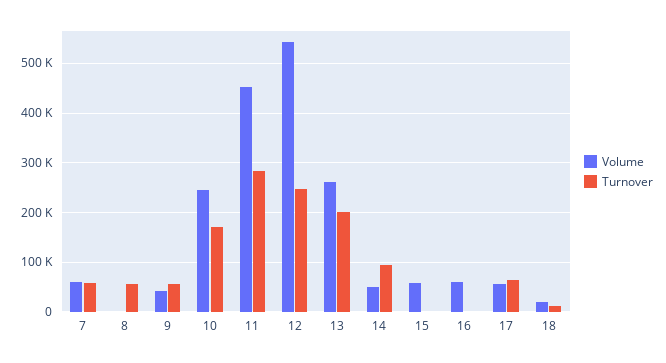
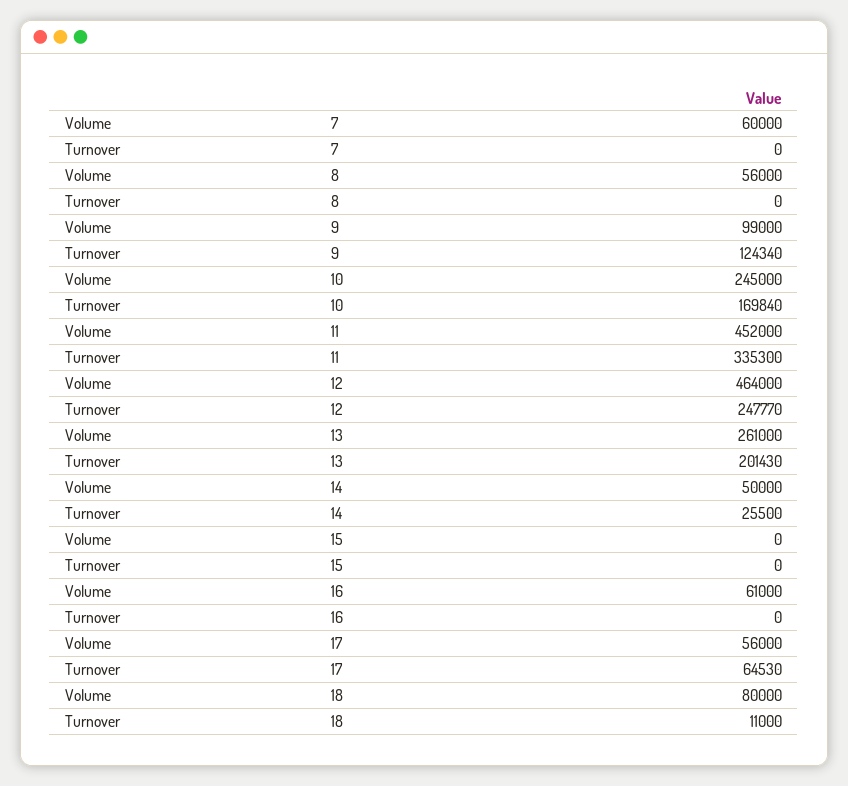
  {
    "Volume": {
      "7": 60000,
-     "8": 0,
+     "8": 56000,
-     "9": 40000,
+     "9": 99000,
      "10": 245000,
      "11": 452000,
-     "12": 540000,
+     "12": 464000,
      "13": 261000,
      "14": 50000,
-     "15": 60000,
+     "15": 0,
      "16": 61000,
      "17": 56000,
-     "18": 20000
+     "18": 80000
    },
    "Turnover": {
-     "7": 60000,
+     "7": 0,
-     "8": 60000,
+     "8": 0,
-     "9": 60000,
+     "9": 124340,
      "10": 169840,
-     "11": 280000,
+     "11": 335300,
      "12": 247770,
      "13": 201430,
-     "14": 100000,
+     "14": 25500,
      "15": 0,
      "16": 0,
      "17": 64530,
      "18": 11000
    }
  }

